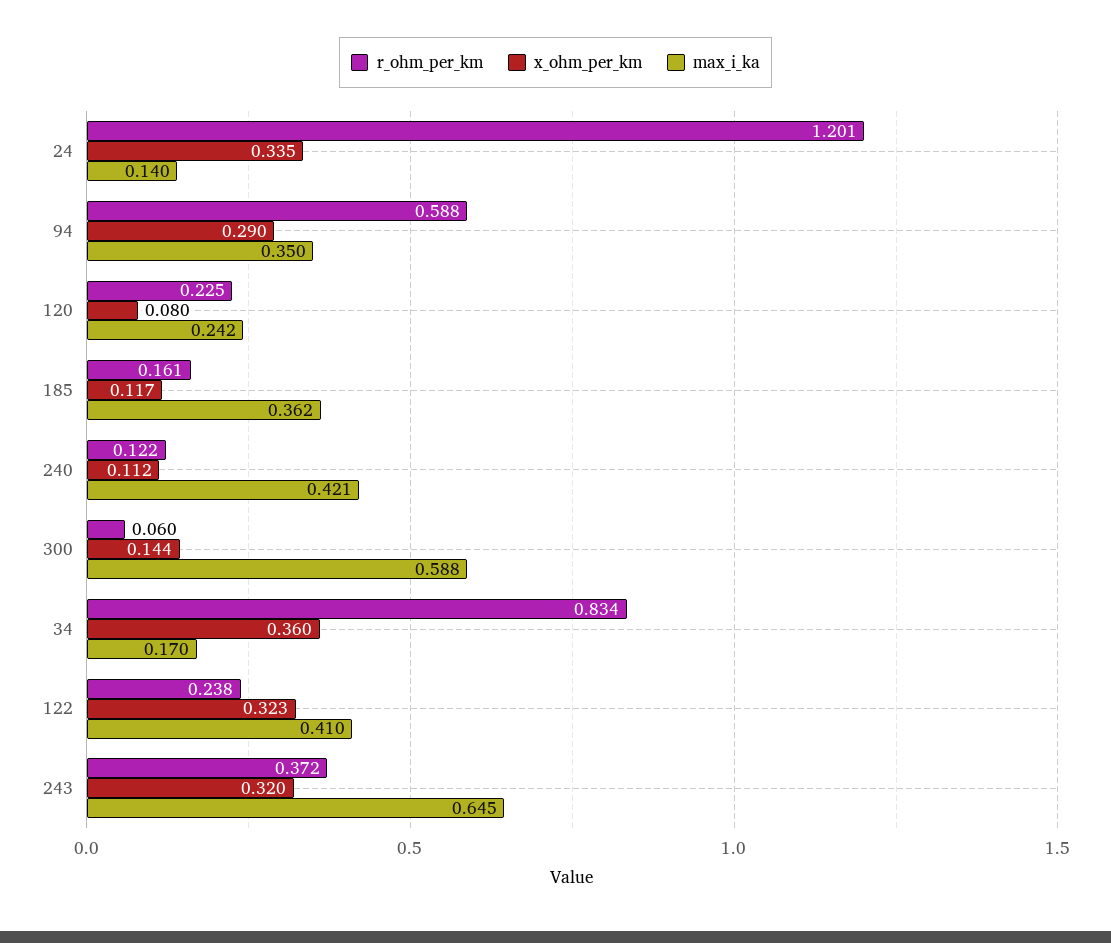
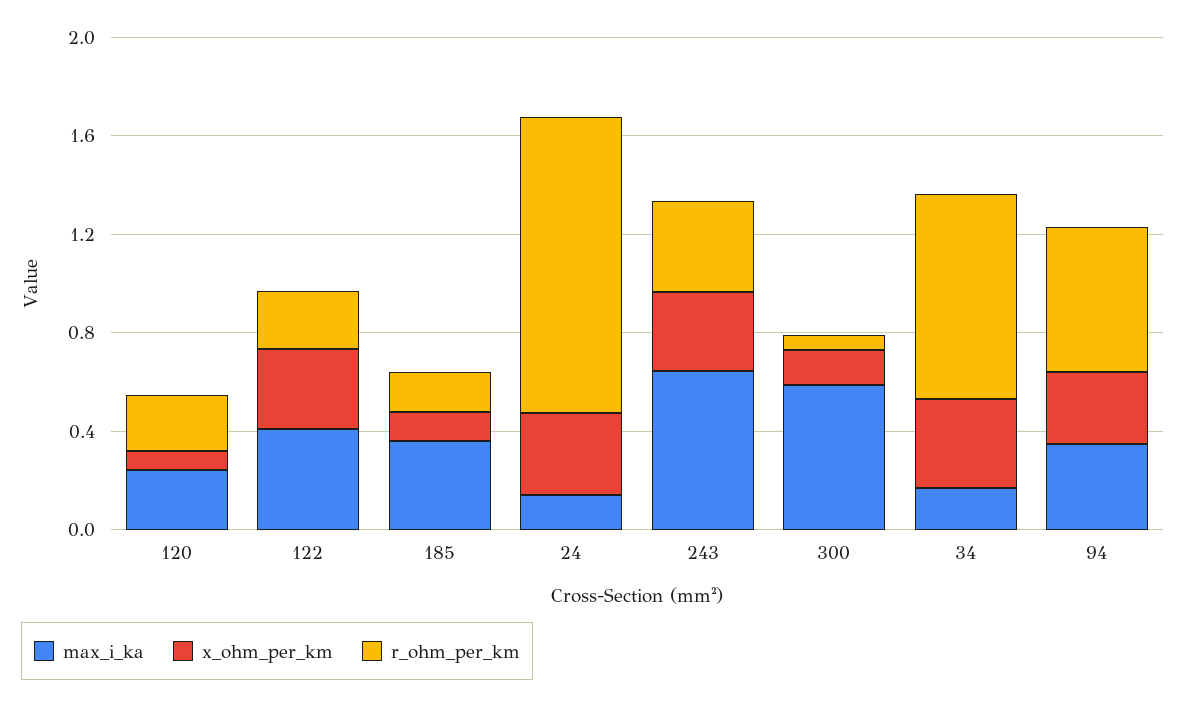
  {
    "r_ohm_per_km": {
      "24": 1.201,
      "94": 0.588,
      "120": 0.225,
      "185": 0.161,
-     "240": 0.122,
      "300": 0.06,
      "34": 0.834,
      "122": 0.238,
      "243": 0.372
    },
    "x_ohm_per_km": {
      "24": 0.335,
      "94": 0.29,
      "120": 0.08,
      "185": 0.117,
-     "240": 0.112,
      "300": 0.144,
      "34": 0.36,
      "122": 0.323,
      "243": 0.32
    },
    "max_i_ka": {
      "24": 0.14,
      "94": 0.35,
      "120": 0.242,
      "185": 0.362,
-     "240": 0.421,
      "300": 0.588,
      "34": 0.17,
      "122": 0.41,
      "243": 0.645
    }
  }

